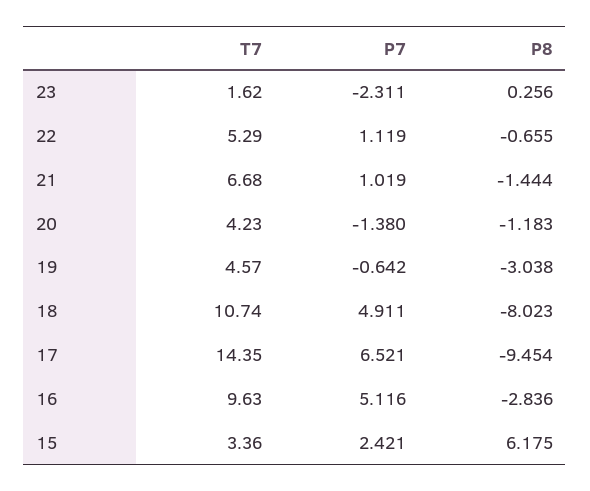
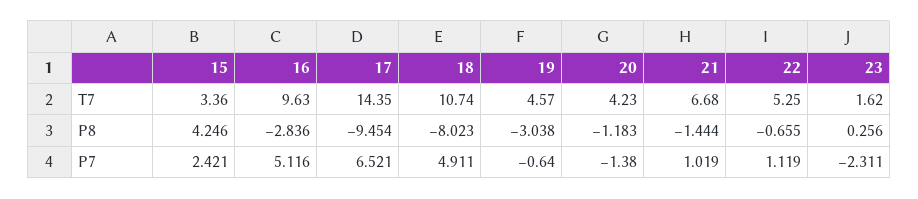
  {
    "T7": {
      "23": 1.62,
-     "22": 5.29,
+     "22": 5.25,
      "21": 6.68,
      "20": 4.23,
      "19": 4.57,
      "18": 10.74,
      "17": 14.35,
      "16": 9.63,
      "15": 3.36
    },
    "P7": {
      "23": -2.311,
      "22": 1.119,
      "21": 1.019,
      "20": -1.38,
-     "19": -0.642,
+     "19": -0.64,
      "18": 4.911,
      "17": 6.521,
      "16": 5.116,
      "15": 2.421
    },
    "P8": {
      "23": 0.256,
      "22": -0.655,
      "21": -1.444,
      "20": -1.183,
      "19": -3.038,
      "18": -8.023,
      "17": -9.454,
      "16": -2.836,
-     "15": 6.175
+     "15": 4.246
    }
  }

